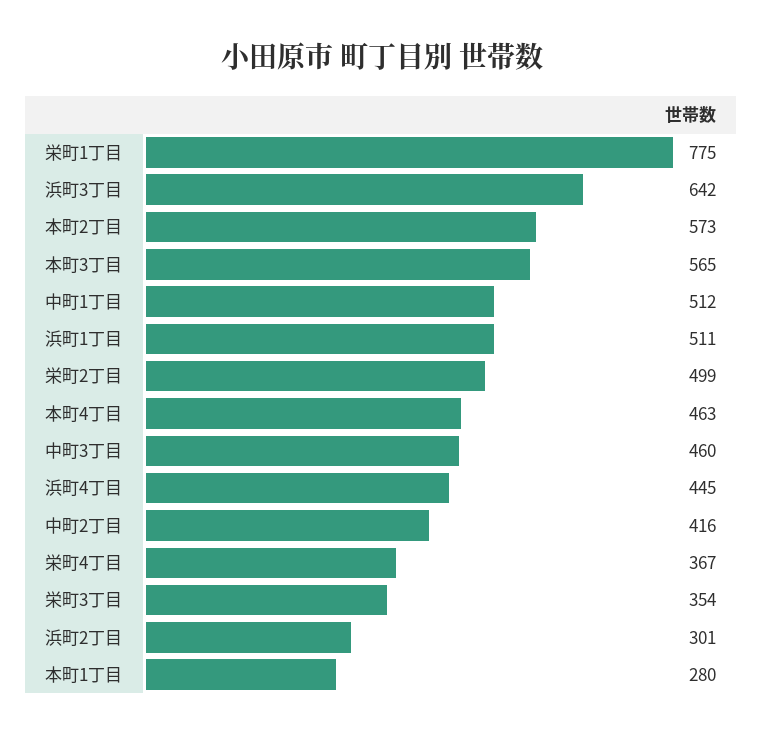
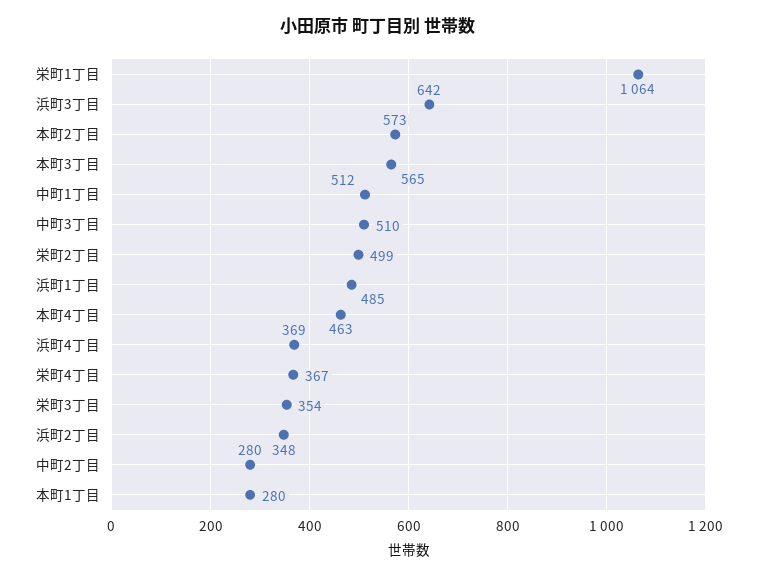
  {
-   "栄町1丁目": 775,
+   "栄町1丁目": 1064,
    "浜町3丁目": 642,
    "本町2丁目": 573,
    "本町3丁目": 565,
    "中町1丁目": 512,
-   "浜町1丁目": 511,
+   "浜町1丁目": 485,
    "栄町2丁目": 499,
    "本町4丁目": 463,
-   "中町3丁目": 460,
+   "中町3丁目": 510,
-   "浜町4丁目": 445,
+   "浜町4丁目": 369,
-   "中町2丁目": 416,
+   "中町2丁目": 280,
    "栄町4丁目": 367,
    "栄町3丁目": 354,
-   "浜町2丁目": 301,
+   "浜町2丁目": 348,
    "本町1丁目": 280
  }

